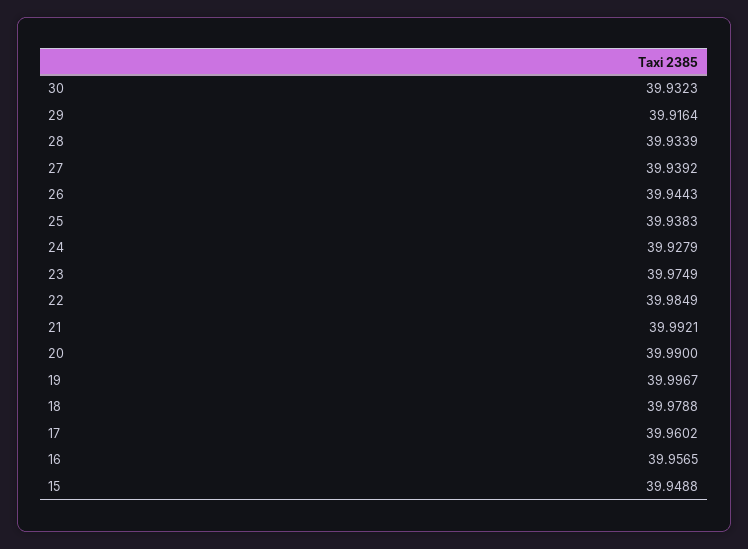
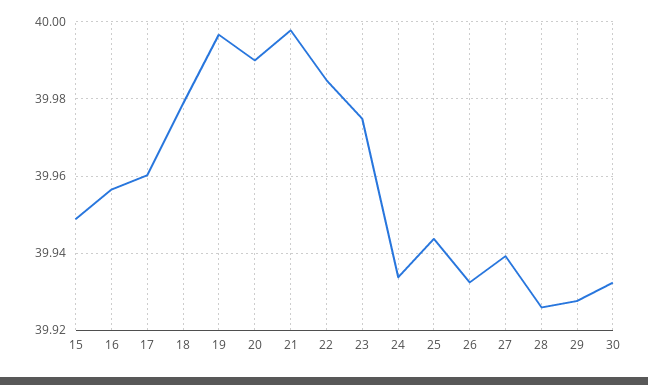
  {
    "30": 39.9323,
-   "29": 39.9164,
+   "29": 39.928,
-   "28": 39.9339,
+   "28": 39.926,
    "27": 39.9392,
-   "26": 39.9443,
+   "26": 39.932,
-   "25": 39.9383,
+   "25": 39.944,
-   "24": 39.9279,
+   "24": 39.934,
    "23": 39.9749,
    "22": 39.9849,
-   "21": 39.9921,
+   "21": 39.998,
    "20": 39.99,
    "19": 39.9967,
    "18": 39.9788,
    "17": 39.9602,
    "16": 39.9565,
    "15": 39.9488
  }

